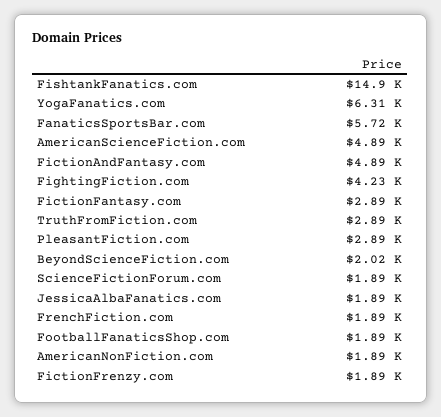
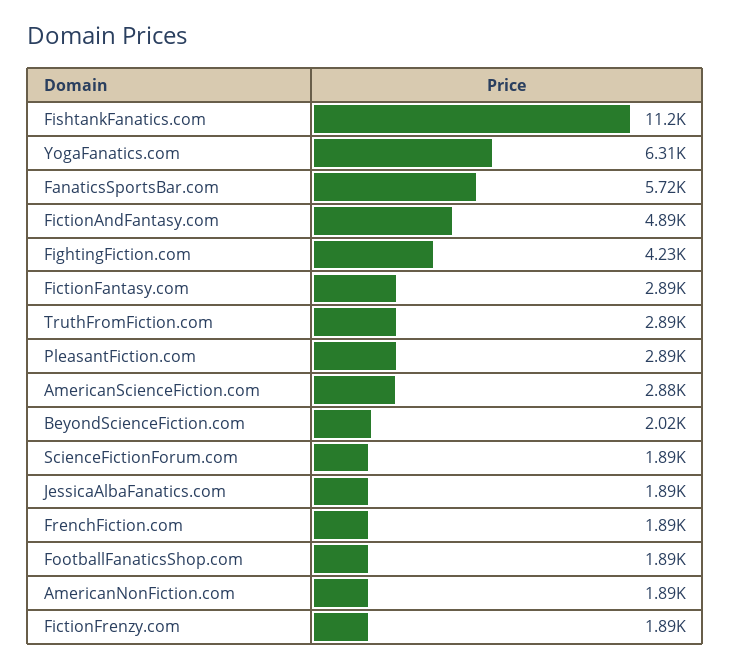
  {
-   "FishtankFanatics.com": 14900,
+   "FishtankFanatics.com": 11200,
    "YogaFanatics.com": 6310,
    "FanaticsSportsBar.com": 5720,
-   "AmericanScienceFiction.com": 4890,
+   "AmericanScienceFiction.com": 2880,
    "FictionAndFantasy.com": 4890,
    "FightingFiction.com": 4230,
    "FictionFantasy.com": 2890,
    "TruthFromFiction.com": 2890,
    "PleasantFiction.com": 2890,
    "BeyondScienceFiction.com": 2020,
    "ScienceFictionForum.com": 1890,
    "JessicaAlbaFanatics.com": 1890,
    "FrenchFiction.com": 1890,
    "FootballFanaticsShop.com": 1890,
    "AmericanNonFiction.com": 1890,
    "FictionFrenzy.com": 1890
  }

